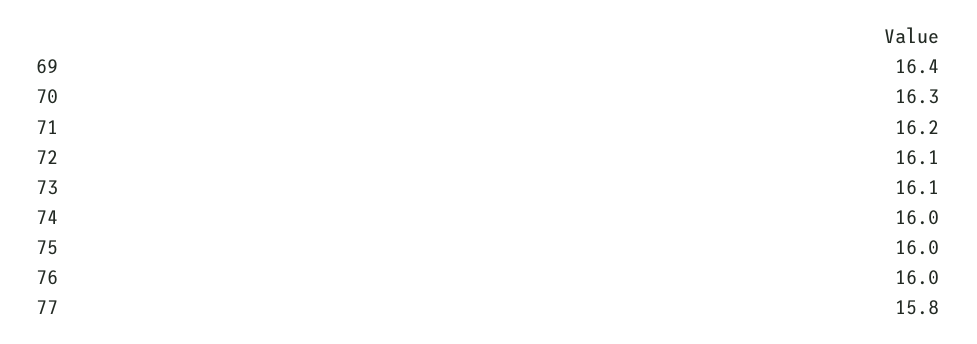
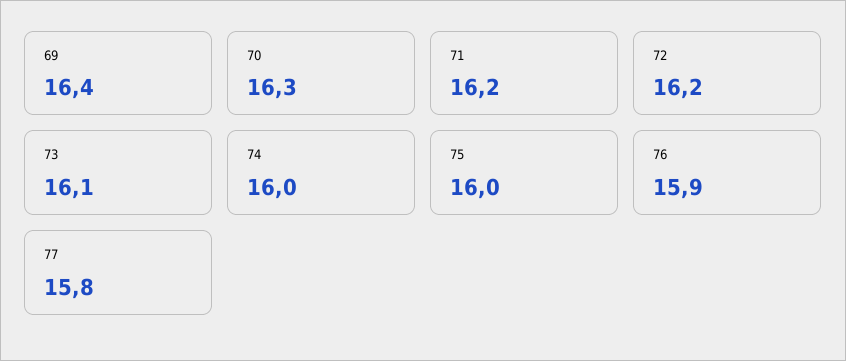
  {
    "69": 16.4,
    "70": 16.3,
    "71": 16.2,
-   "72": 16.1,
+   "72": 16.2,
    "73": 16.1,
    "74": 16,
    "75": 16,
-   "76": 16,
+   "76": 15.9,
    "77": 15.8
  }

